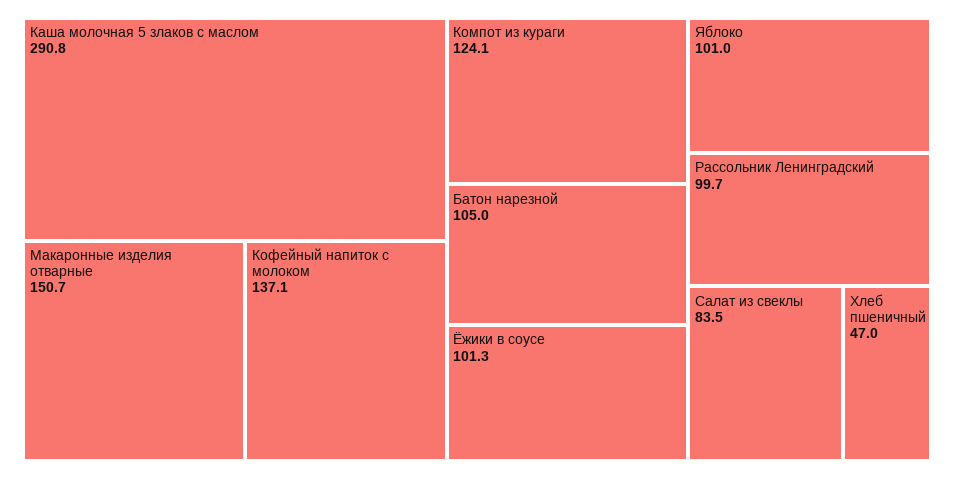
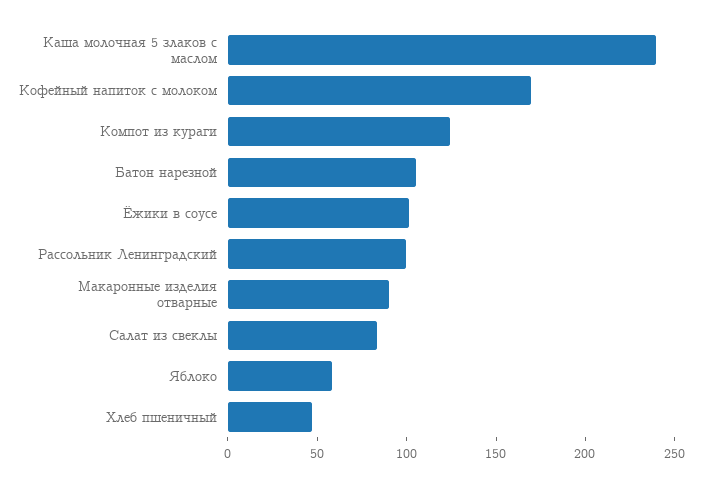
  {
-   "Каша молочная 5 злаков с маслом": 290.8,
+   "Каша молочная 5 злаков с маслом": 240,
-   "Макаронные изделия отварные": 150.7,
+   "Макаронные изделия отварные": 90,
-   "Кофейный напиток с молоком": 137.1,
+   "Кофейный напиток с молоком": 170,
    "Компот из кураги": 124.1,
    "Батон нарезной": 105,
    "Ёжики в соусе": 101.3,
-   "Яблоко": 101,
+   "Яблоко": 60,
    "Рассольник Ленинградский": 99.7,
    "Салат из свеклы": 83.5,
    "Хлеб пшеничный": 47
  }

